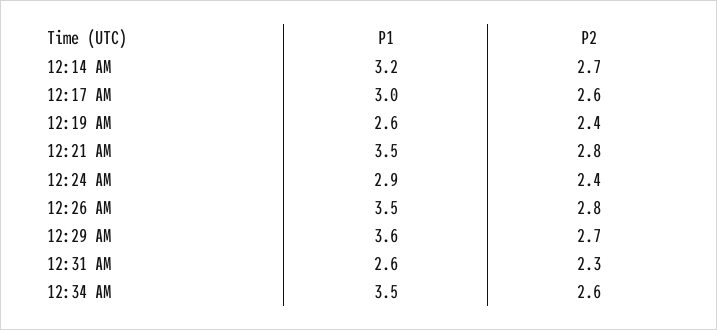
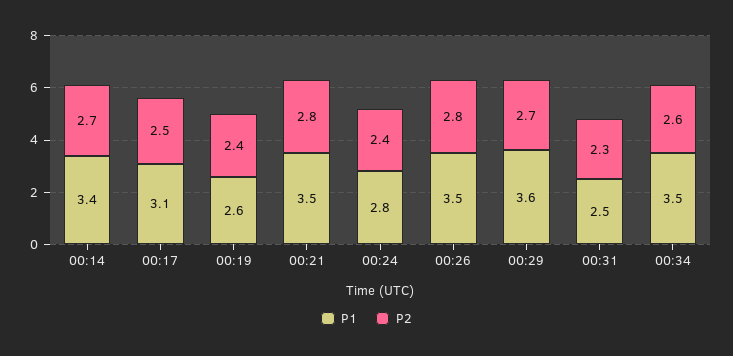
  {
    "P1": {
-     "12:14 AM": 3.2,
+     "12:14 AM": 3.4,
-     "12:17 AM": 3,
+     "12:17 AM": 3.1,
      "12:19 AM": 2.6,
      "12:21 AM": 3.5,
-     "12:24 AM": 2.9,
+     "12:24 AM": 2.8,
      "12:26 AM": 3.5,
      "12:29 AM": 3.6,
-     "12:31 AM": 2.6,
+     "12:31 AM": 2.5,
      "12:34 AM": 3.5
    },
    "P2": {
      "12:14 AM": 2.7,
-     "12:17 AM": 2.6,
+     "12:17 AM": 2.5,
      "12:19 AM": 2.4,
      "12:21 AM": 2.8,
      "12:24 AM": 2.4,
      "12:26 AM": 2.8,
      "12:29 AM": 2.7,
      "12:31 AM": 2.3,
      "12:34 AM": 2.6
    }
  }

